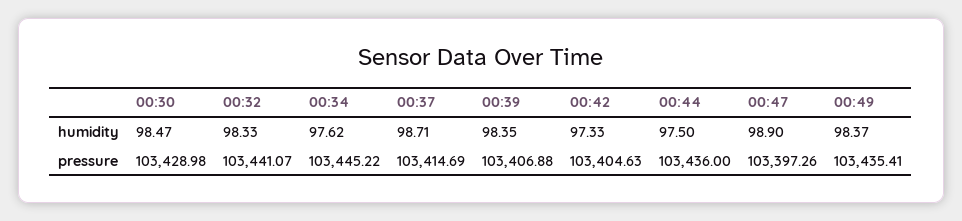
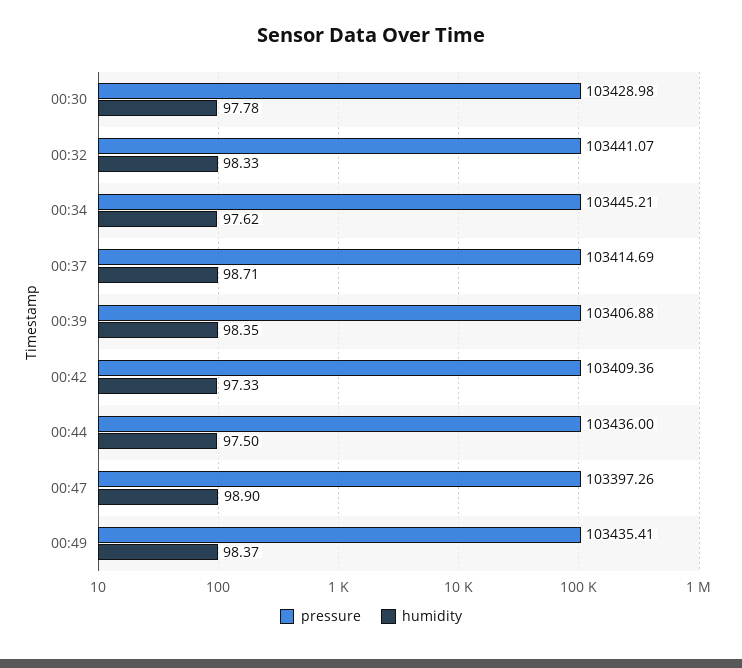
  {
    "humidity": {
-     "00:30": 98.47,
+     "00:30": 97.78,
      "00:32": 98.33,
      "00:34": 97.62,
      "00:37": 98.71,
      "00:39": 98.35,
      "00:42": 97.33,
      "00:44": 97.5,
      "00:47": 98.9,
      "00:49": 98.37
    },
    "pressure": {
      "00:30": 103428.98,
      "00:32": 103441.07,
-     "00:34": 103445.22,
+     "00:34": 103445.21,
      "00:37": 103414.69,
      "00:39": 103406.88,
-     "00:42": 103404.63,
+     "00:42": 103409.36,
      "00:44": 103436,
      "00:47": 103397.26,
      "00:49": 103435.41
    }
  }

